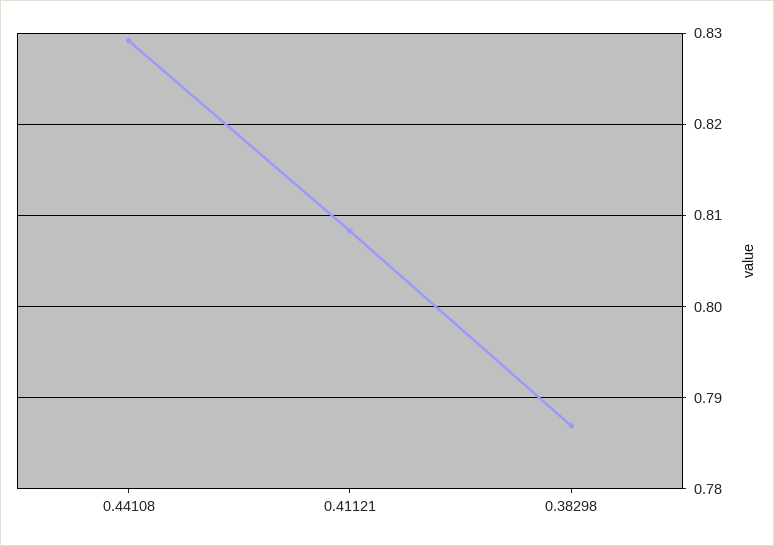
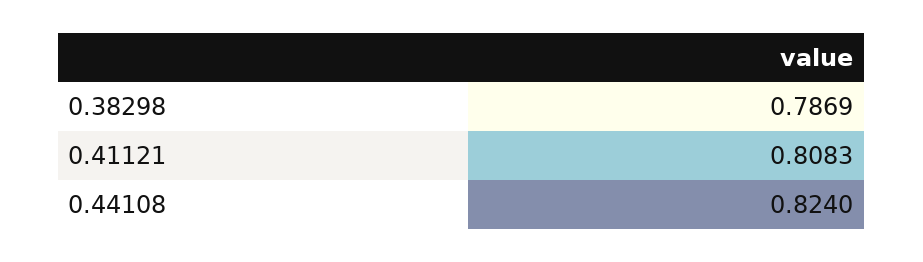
  {
-   "0.44108": 0.829,
+   "0.44108": 0.824,
    "0.41121": 0.8083,
    "0.38298": 0.7869
  }

